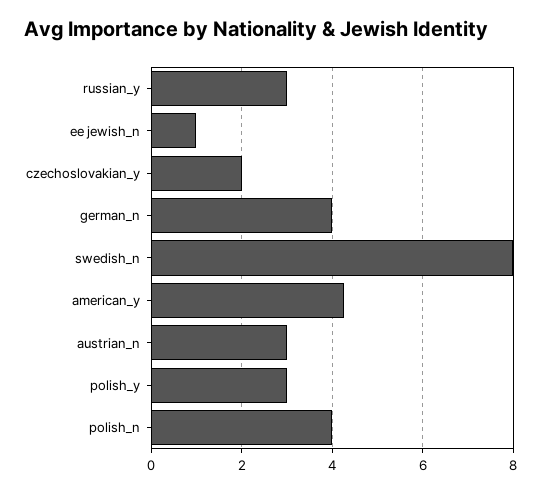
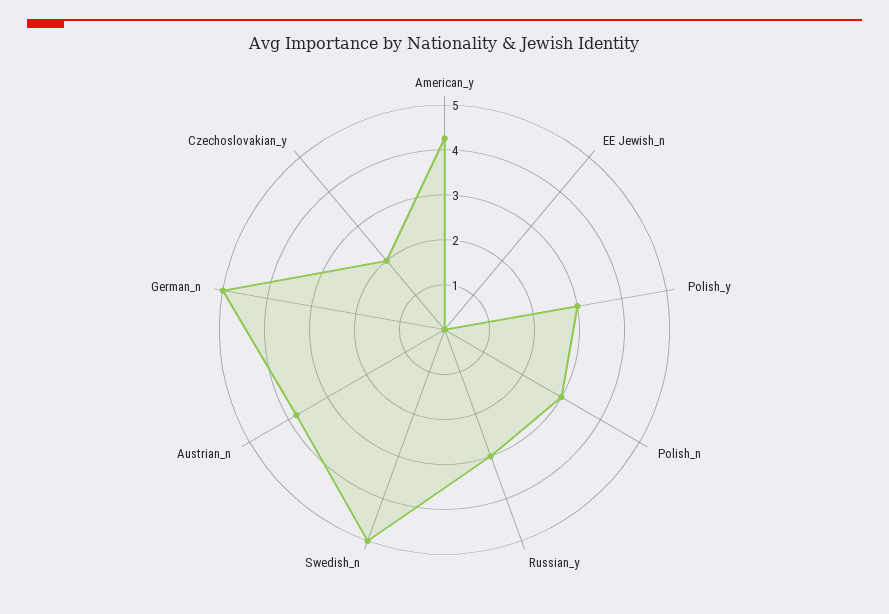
  {
    "russian_y": 3,
-   "ee jewish_n": 1,
+   "ee jewish_n": 0,
    "czechoslovakian_y": 2,
-   "german_n": 4,
+   "german_n": 5,
-   "swedish_n": 8,
+   "swedish_n": 5,
    "american_y": 4.2,
-   "austrian_n": 3,
+   "austrian_n": 3.8,
    "polish_y": 3,
-   "polish_n": 4
+   "polish_n": 3
  }

